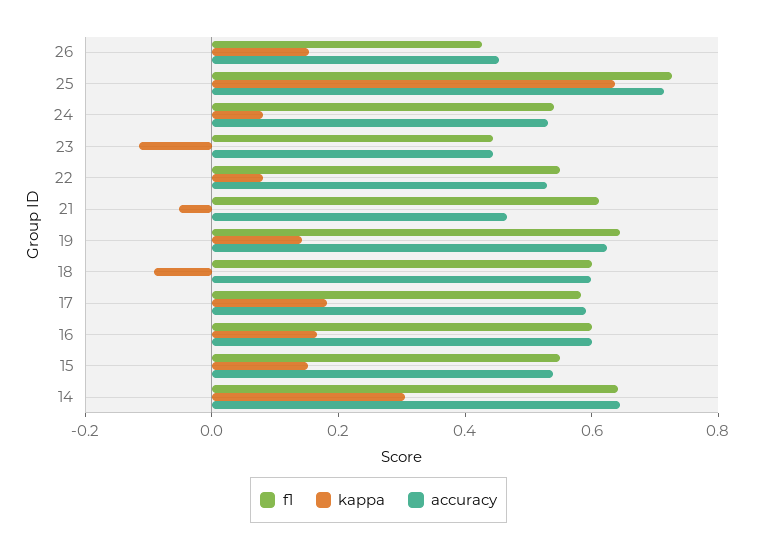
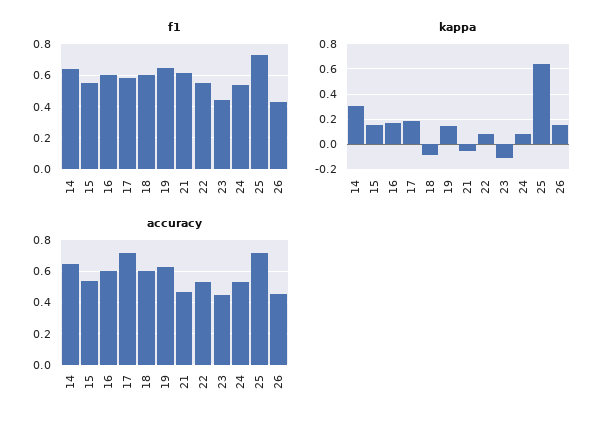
  {
    "f1": {
      "26": 0.45,
      "25": 0.75,
      "24": 0.55,
      "23": 0.45,
      "22": 0.55,
      "21": 0.6,
      "19": 0.65,
      "18": 0.6,
      "17": 0.6,
      "16": 0.6,
      "15": 0.55,
      "14": 0.65
    },
    "kappa": {
      "26": 0.15,
      "25": 0.65,
      "24": 0.1,
      "23": -0.1,
      "22": 0.1,
      "21": -0.05,
      "19": 0.15,
      "18": -0.1,
      "17": 0.2,
      "16": 0.15,
      "15": 0.15,
      "14": 0.3
    },
    "accuracy": {
      "26": 0.45,
      "25": 0.7,
      "24": 0.55,
      "23": 0.45,
      "22": 0.55,
      "21": 0.45,
      "19": 0.65,
      "18": 0.6,
-     "17": 0.6,
+     "17": 0.7,
      "16": 0.6,
      "15": 0.55,
      "14": 0.65
    }
  }

